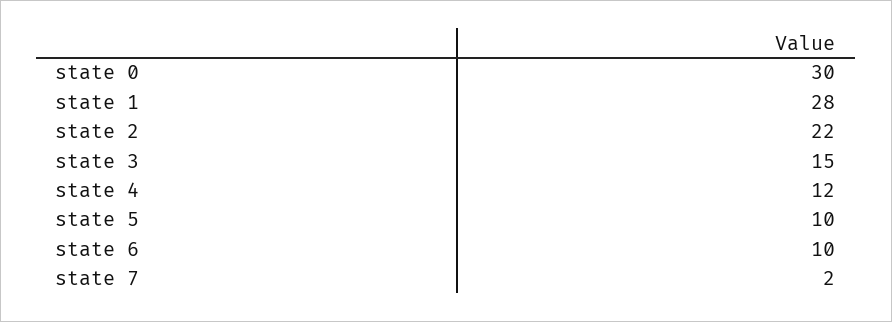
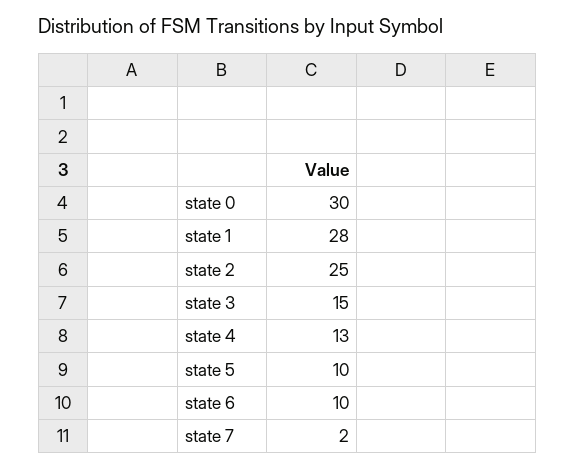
  {
    "state 0": 30,
    "state 1": 28,
-   "state 2": 22,
+   "state 2": 25,
    "state 3": 15,
-   "state 4": 12,
+   "state 4": 13,
    "state 5": 10,
    "state 6": 10,
    "state 7": 2
  }

